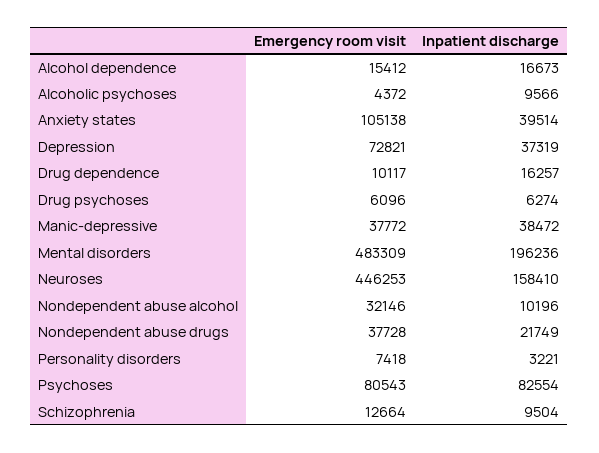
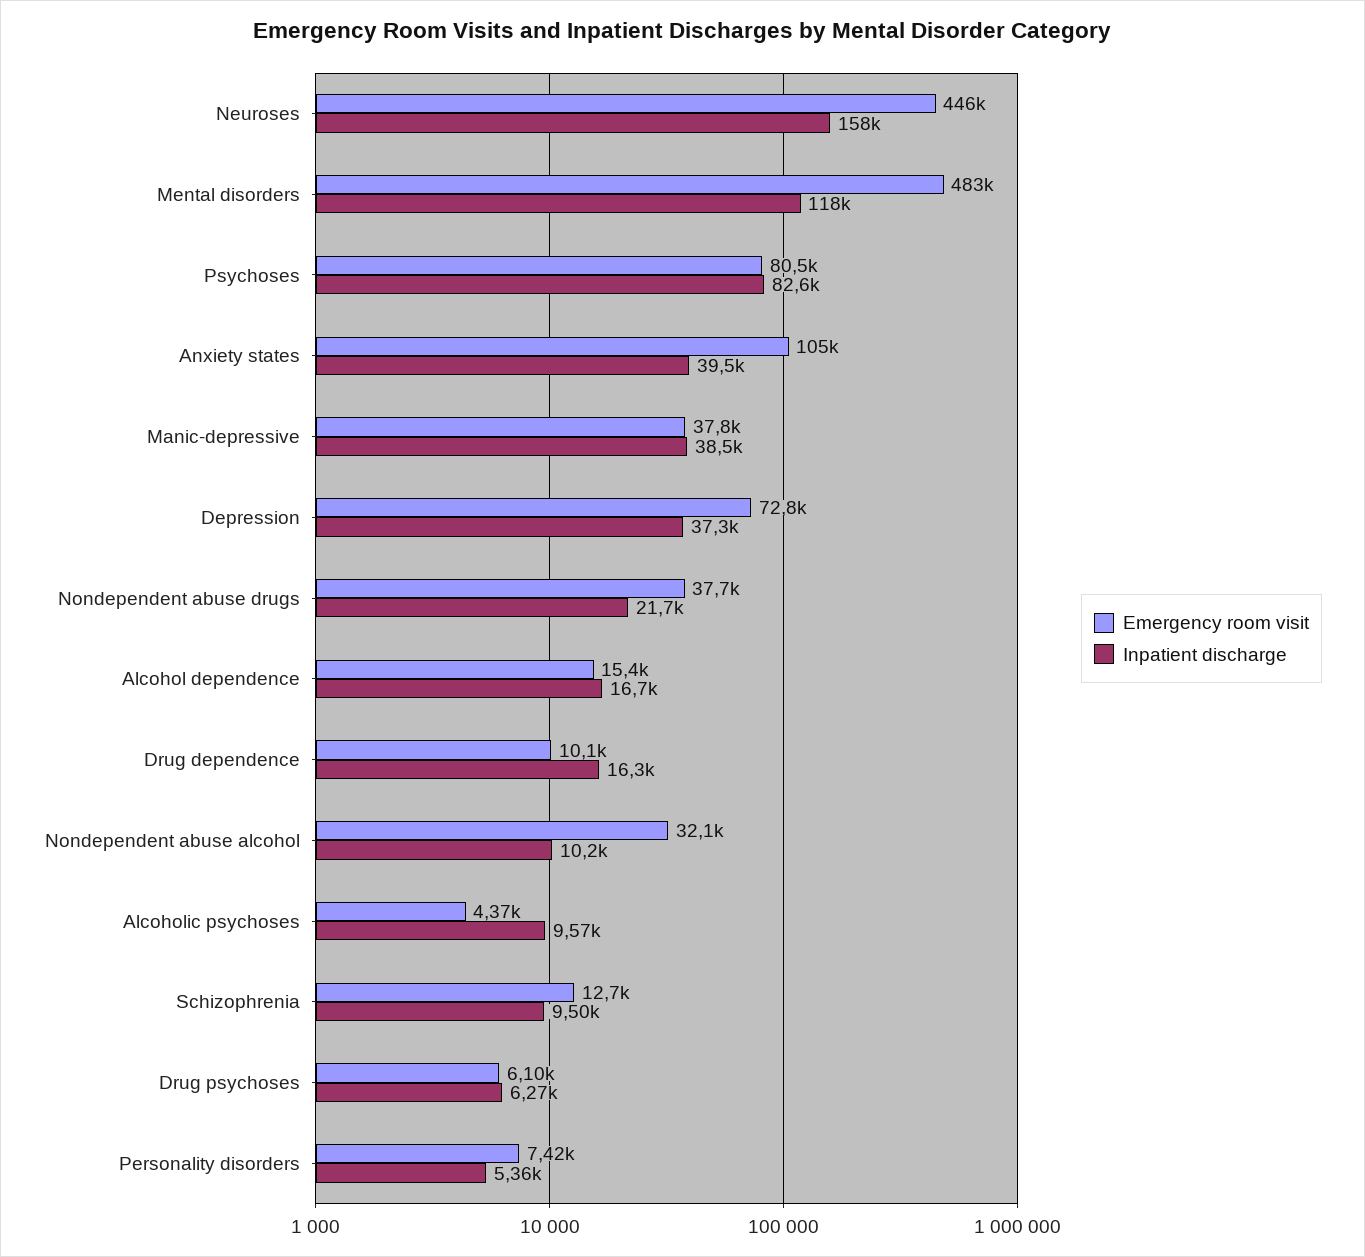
  {
    "Emergency room visit": {
      "Alcohol dependence": 15412,
      "Alcoholic psychoses": 4372,
      "Anxiety states": 105138,
      "Depression": 72821,
      "Drug dependence": 10117,
      "Drug psychoses": 6096,
      "Manic-depressive": 37772,
      "Mental disorders": 483309,
      "Neuroses": 446253,
      "Nondependent abuse alcohol": 32146,
      "Nondependent abuse drugs": 37728,
      "Personality disorders": 7418,
      "Psychoses": 80543,
      "Schizophrenia": 12664
    },
    "Inpatient discharge": {
      "Alcohol dependence": 16673,
      "Alcoholic psychoses": 9566,
      "Anxiety states": 39514,
      "Depression": 37319,
      "Drug dependence": 16257,
      "Drug psychoses": 6274,
      "Manic-depressive": 38472,
-     "Mental disorders": 196236,
+     "Mental disorders": 118000,
      "Neuroses": 158410,
      "Nondependent abuse alcohol": 10196,
      "Nondependent abuse drugs": 21749,
-     "Personality disorders": 3221,
+     "Personality disorders": 5360,
      "Psychoses": 82554,
      "Schizophrenia": 9504
    }
  }

